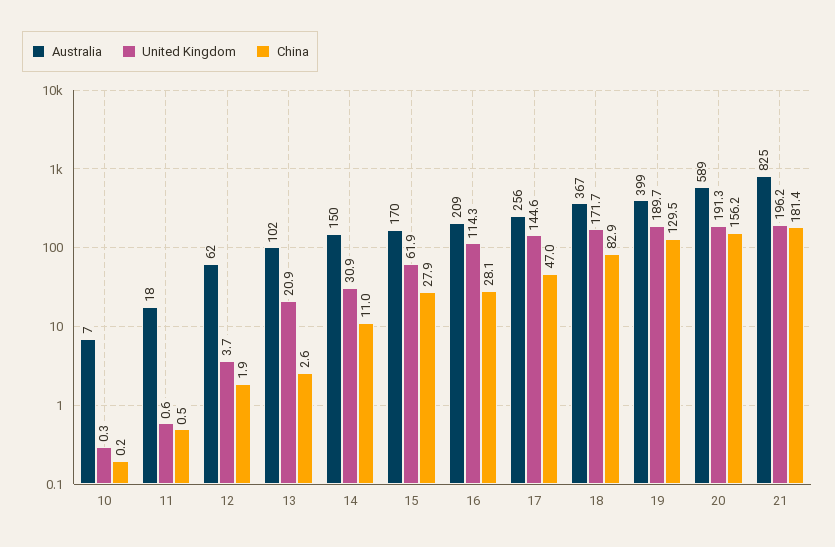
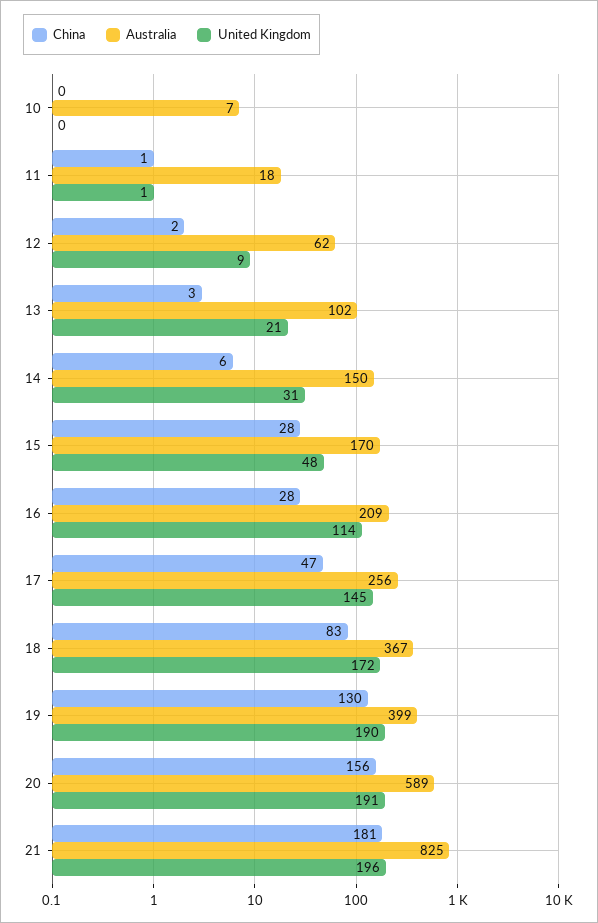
  {
    "Australia": {
      "10": 7,
      "11": 18,
      "12": 62,
      "13": 102,
      "14": 150,
      "15": 170,
      "16": 209,
      "17": 256,
      "18": 367,
      "19": 399,
      "20": 589,
      "21": 825
    },
    "United Kingdom": {
      "10": 0.3,
      "11": 0.6,
-     "12": 3.7,
+     "12": 9,
      "13": 20.9,
      "14": 30.9,
-     "15": 61.9,
+     "15": 48,
      "16": 114.3,
      "17": 144.6,
      "18": 171.7,
      "19": 189.7,
      "20": 191.3,
      "21": 196.2
    },
    "China": {
      "10": 0.2,
      "11": 0.5,
      "12": 1.9,
      "13": 2.6,
-     "14": 11,
+     "14": 6,
      "15": 27.9,
      "16": 28.1,
      "17": 47,
      "18": 82.9,
      "19": 129.5,
      "20": 156.2,
      "21": 181.4
    }
  }

